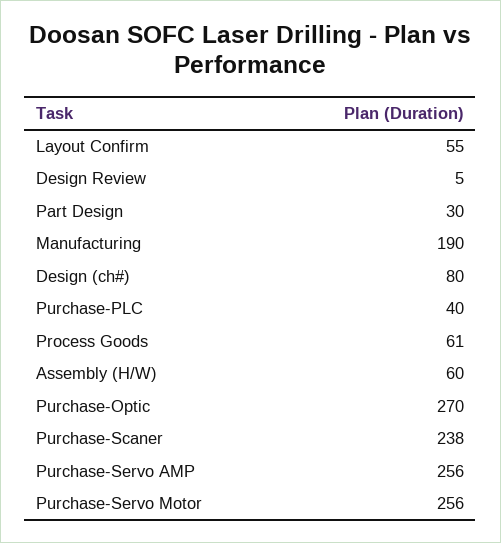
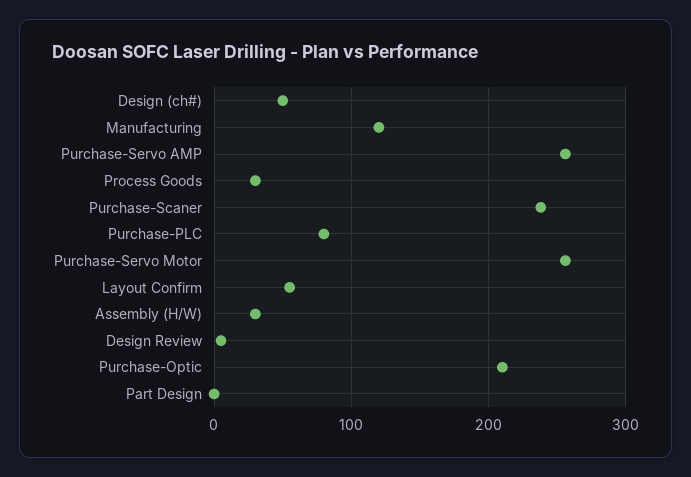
  {
    "Layout Confirm": 55,
    "Design Review": 5,
-   "Part Design": 30,
+   "Part Design": 0,
-   "Manufacturing": 190,
+   "Manufacturing": 120,
-   "Design (ch#)": 80,
+   "Design (ch#)": 50,
-   "Purchase-PLC": 40,
+   "Purchase-PLC": 80,
-   "Process Goods": 61,
+   "Process Goods": 30,
-   "Assembly (H/W)": 60,
+   "Assembly (H/W)": 30,
-   "Purchase-Optic": 270,
+   "Purchase-Optic": 210,
    "Purchase-Scaner": 238,
    "Purchase-Servo AMP": 256,
    "Purchase-Servo Motor": 256
  }

